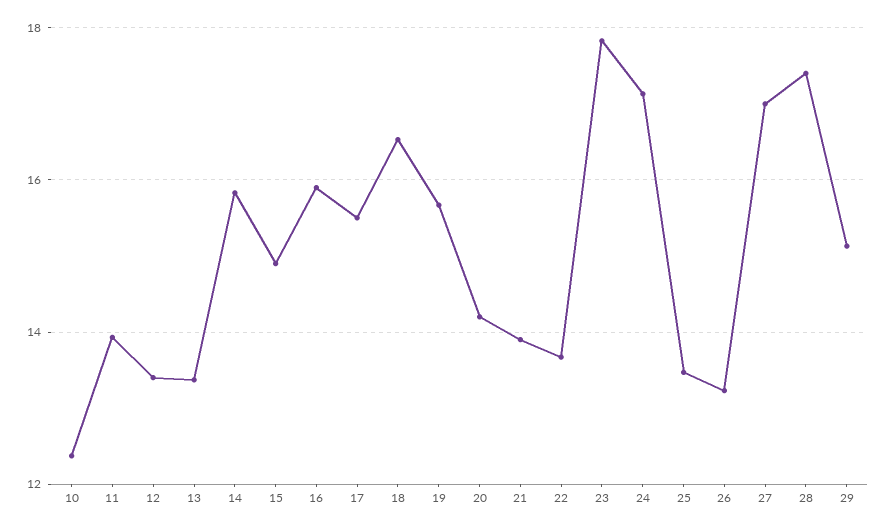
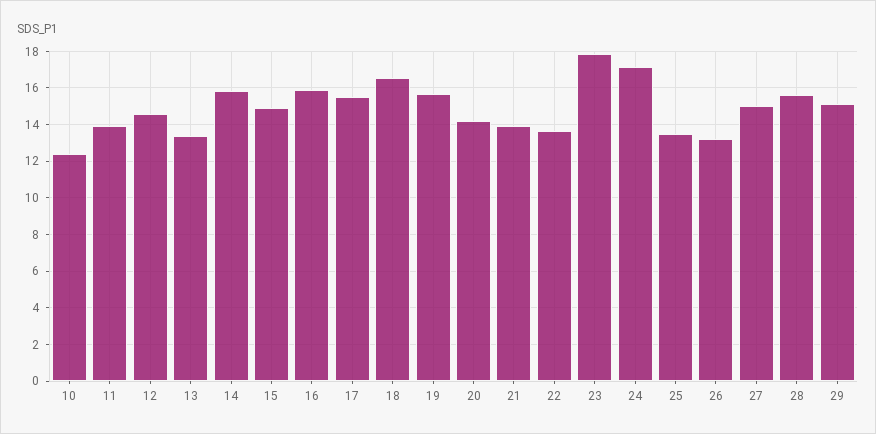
  {
    "10": 12.4,
    "11": 14,
-   "12": 13.4,
+   "12": 14.5,
    "13": 13.4,
    "14": 15.8,
    "15": 15,
    "16": 16,
    "17": 15.6,
    "18": 16.6,
    "19": 15.6,
    "20": 14.2,
    "21": 14,
    "22": 13.6,
    "23": 17.8,
    "24": 17.2,
    "25": 13.4,
    "26": 13.2,
-   "27": 17,
+   "27": 15,
-   "28": 17.4,
+   "28": 15.5,
    "29": 15.2
  }

